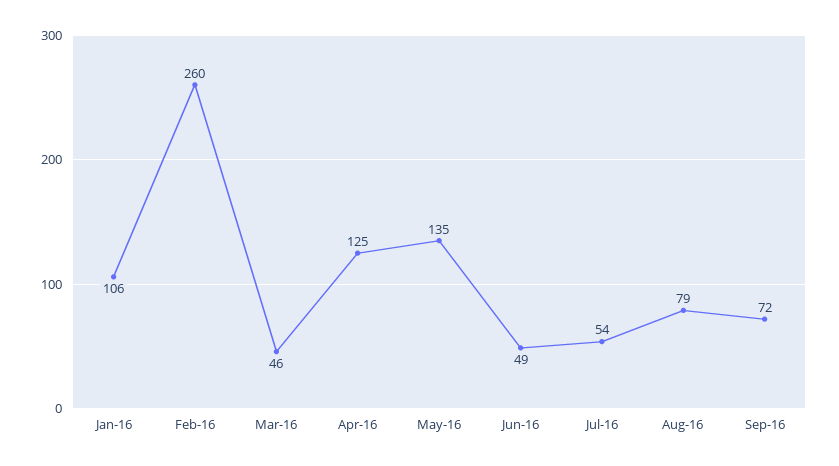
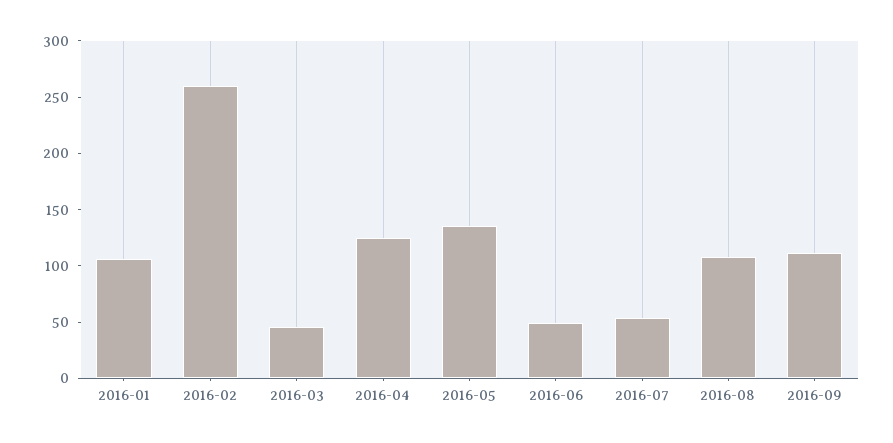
  {
    "Jan-16": 106,
    "Feb-16": 260,
    "Mar-16": 46,
    "Apr-16": 125,
    "May-16": 135,
    "Jun-16": 49,
    "Jul-16": 54,
-   "Aug-16": 79,
+   "Aug-16": 110,
-   "Sep-16": 72
+   "Sep-16": 110
  }

